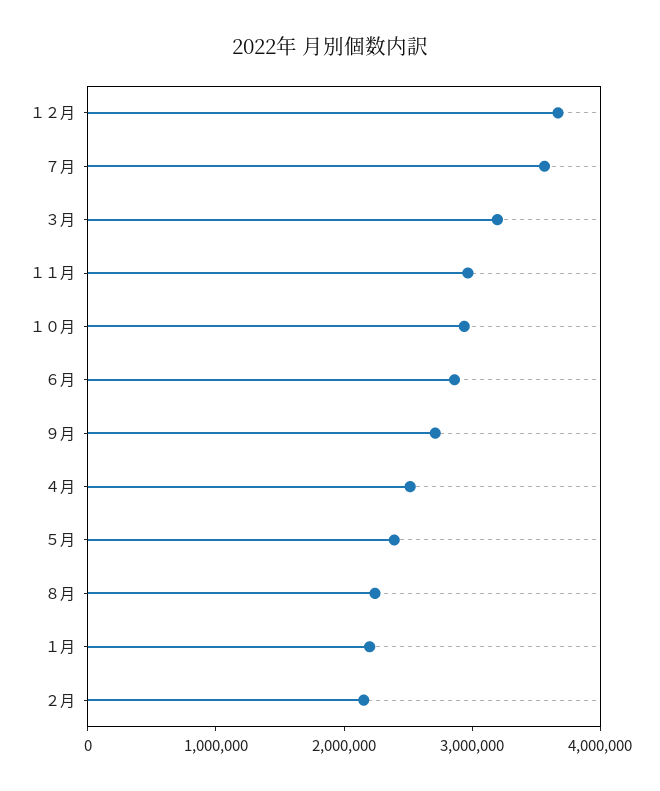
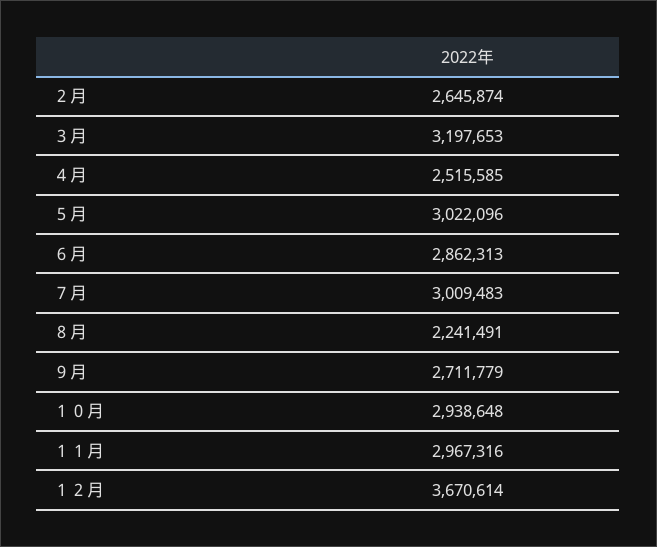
  {
    "１２月": 3670614,
-   "７月": 3600000,
+   "７月": 3009483,
    "３月": 3197653,
    "１１月": 2967316,
    "１０月": 2938648,
    "６月": 2862313,
    "９月": 2711779,
    "４月": 2515585,
-   "５月": 2400000,
+   "５月": 3022096,
    "８月": 2241491,
-   "１月": 2200000,
-   "２月": 2200000
+   "２月": 2645874
  }

